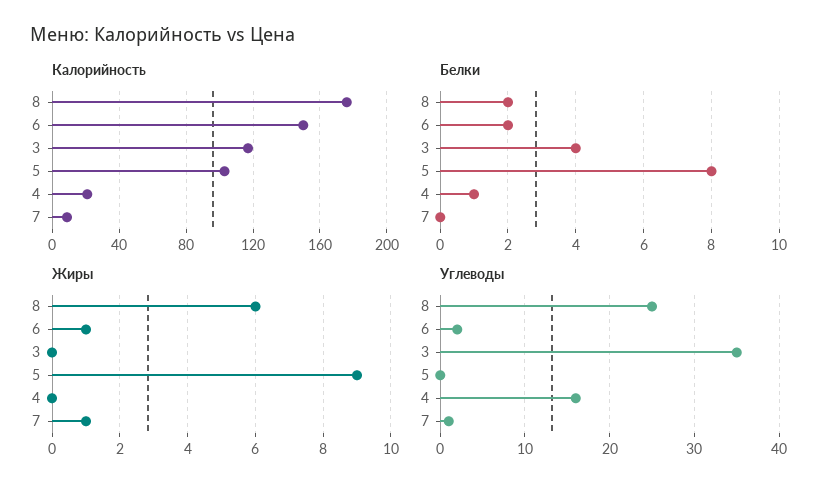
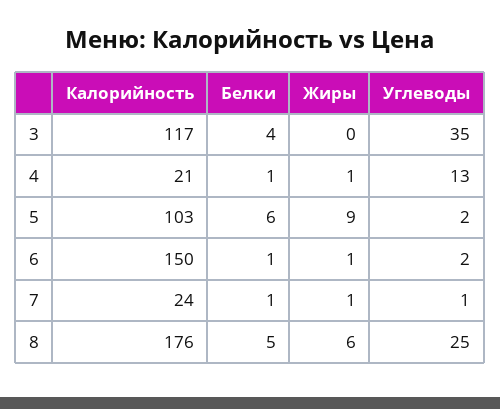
  {
    "Калорийность": {
      "8": 176,
      "6": 150,
      "3": 117,
      "5": 103,
      "4": 21,
-     "7": 10
+     "7": 24
    },
    "Белки": {
-     "8": 2,
+     "8": 5,
-     "6": 2,
+     "6": 1,
      "3": 4,
-     "5": 8,
+     "5": 6,
      "4": 1,
-     "7": 0
+     "7": 1
    },
    "Жиры": {
      "8": 6,
      "6": 1,
      "3": 0,
      "5": 9,
-     "4": 0,
+     "4": 1,
      "7": 1
    },
    "Углеводы": {
      "8": 25,
      "6": 2,
      "3": 35,
-     "5": 0,
+     "5": 2,
-     "4": 16,
+     "4": 13,
      "7": 1
    }
  }

